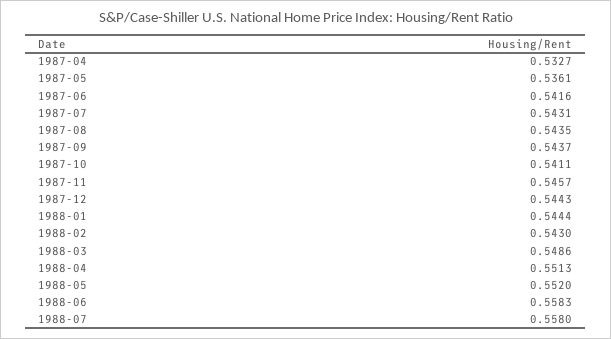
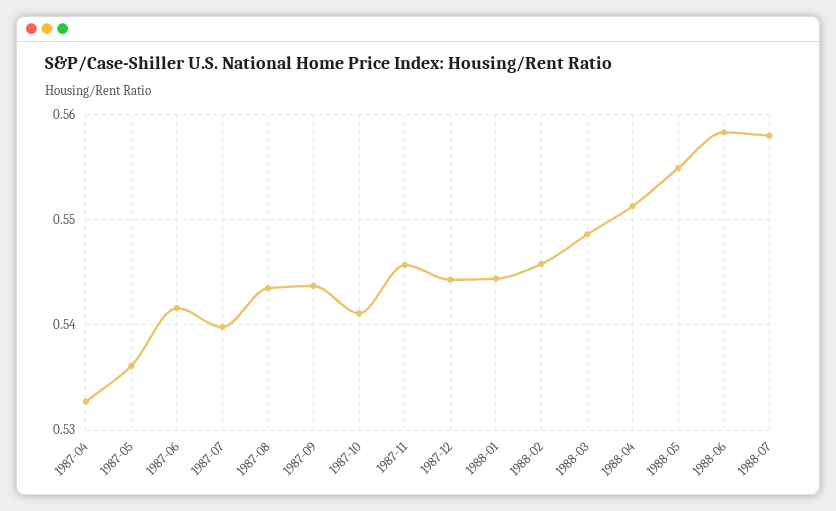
  {
    "1987-04": 0.5327,
    "1987-05": 0.5361,
    "1987-06": 0.5416,
-   "1987-07": 0.5431,
+   "1987-07": 0.54,
    "1987-08": 0.5435,
    "1987-09": 0.5437,
    "1987-10": 0.5411,
    "1987-11": 0.5457,
    "1987-12": 0.5443,
    "1988-01": 0.5444,
-   "1988-02": 0.543,
+   "1988-02": 0.546,
    "1988-03": 0.5486,
    "1988-04": 0.5513,
-   "1988-05": 0.552,
+   "1988-05": 0.555,
    "1988-06": 0.5583,
    "1988-07": 0.558
  }

